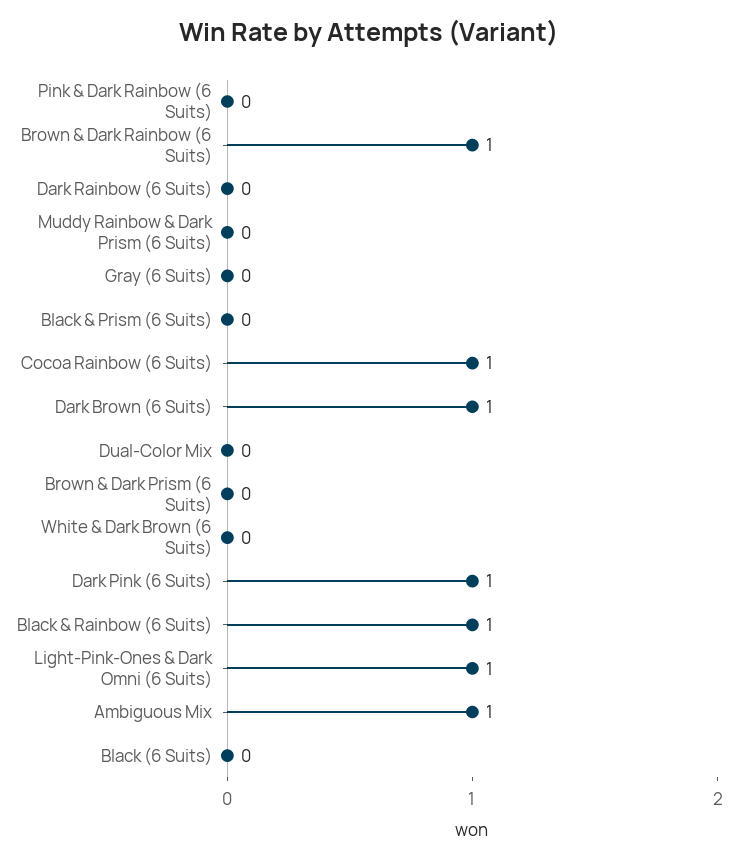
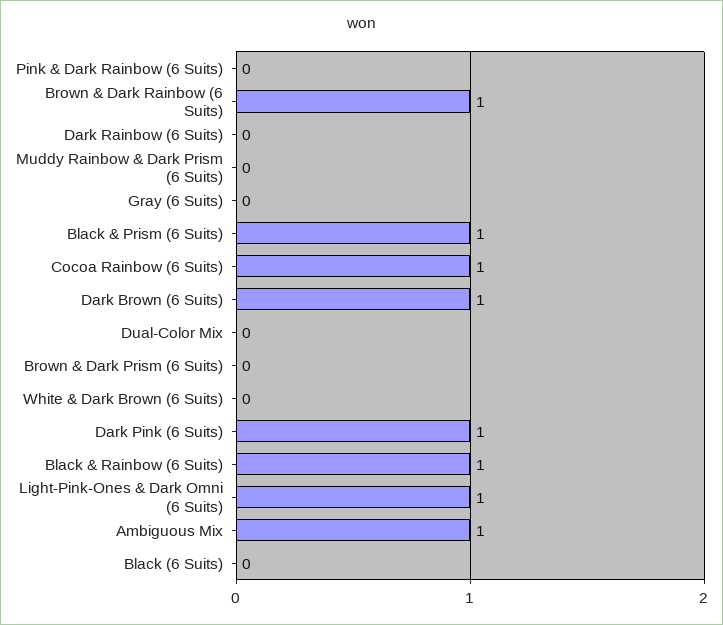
  {
    "Pink & Dark Rainbow (6 Suits)": 0,
    "Brown & Dark Rainbow (6 Suits)": 1,
    "Dark Rainbow (6 Suits)": 0,
    "Muddy Rainbow & Dark Prism (6 Suits)": 0,
    "Gray (6 Suits)": 0,
-   "Black & Prism (6 Suits)": 0,
+   "Black & Prism (6 Suits)": 1,
    "Cocoa Rainbow (6 Suits)": 1,
    "Dark Brown (6 Suits)": 1,
    "Dual-Color Mix": 0,
    "Brown & Dark Prism (6 Suits)": 0,
    "White & Dark Brown (6 Suits)": 0,
    "Dark Pink (6 Suits)": 1,
    "Black & Rainbow (6 Suits)": 1,
    "Light-Pink-Ones & Dark Omni (6 Suits)": 1,
    "Ambiguous Mix": 1,
    "Black (6 Suits)": 0
  }

